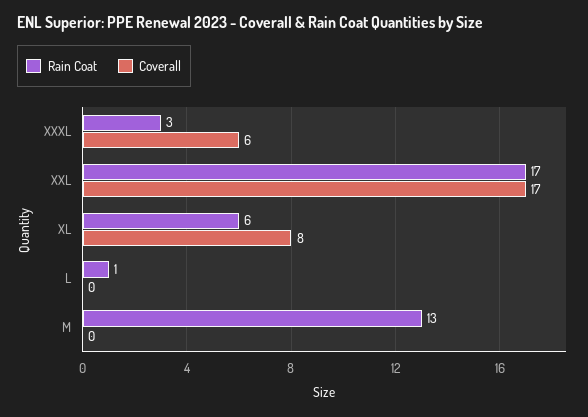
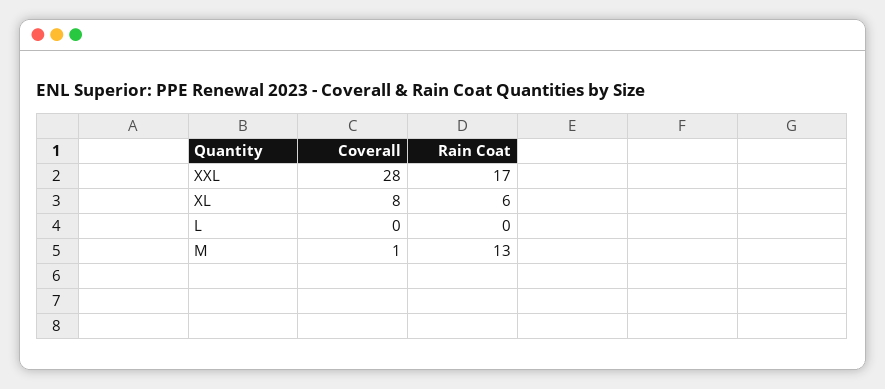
  {
    "Rain Coat": {
-     "XXXL": 3,
      "XXL": 17,
      "XL": 6,
-     "L": 1,
+     "L": 0,
      "M": 13
    },
    "Coverall": {
-     "XXXL": 6,
-     "XXL": 17,
+     "XXL": 28,
      "XL": 8,
      "L": 0,
-     "M": 0
+     "M": 1
    }
  }

